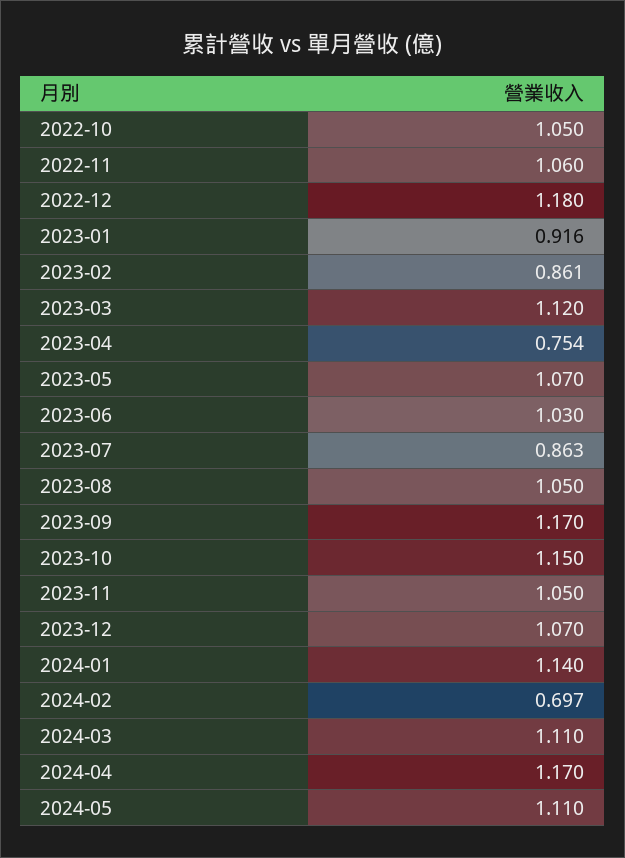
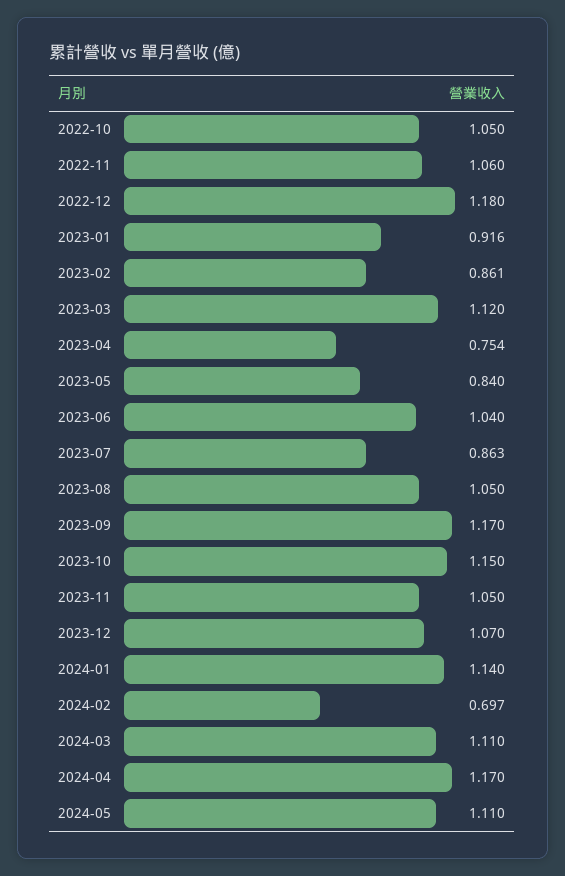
  {
    "2022-10": 1.05,
    "2022-11": 1.06,
    "2022-12": 1.18,
    "2023-01": 0.916,
    "2023-02": 0.861,
    "2023-03": 1.12,
    "2023-04": 0.754,
-   "2023-05": 1.07,
+   "2023-05": 0.84,
-   "2023-06": 1.03,
+   "2023-06": 1.04,
    "2023-07": 0.863,
    "2023-08": 1.05,
    "2023-09": 1.17,
    "2023-10": 1.15,
    "2023-11": 1.05,
    "2023-12": 1.07,
    "2024-01": 1.14,
    "2024-02": 0.697,
    "2024-03": 1.11,
    "2024-04": 1.17,
    "2024-05": 1.11
  }

